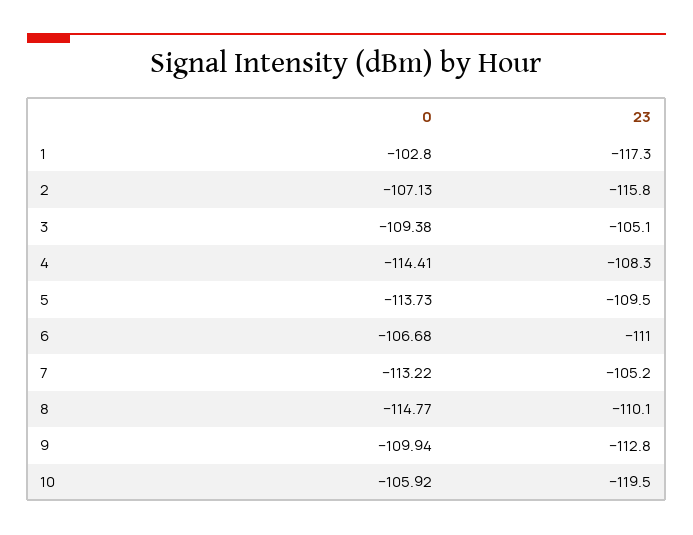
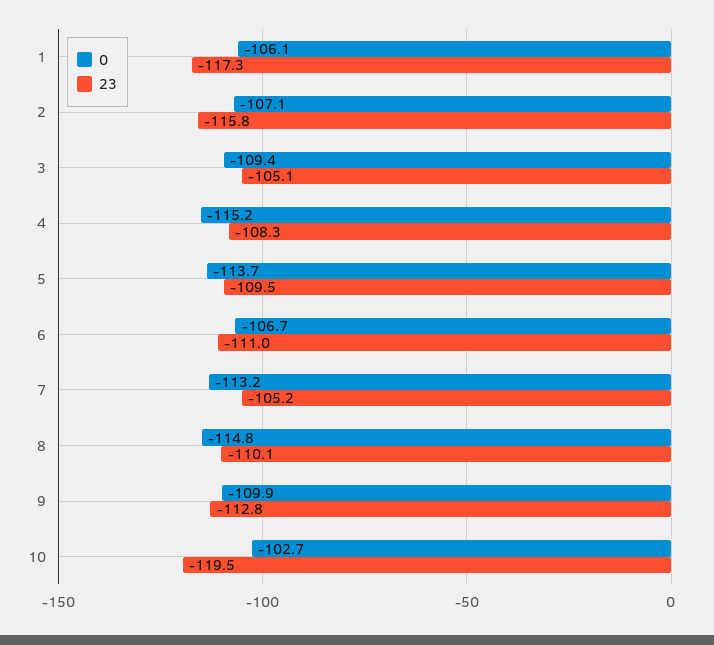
  {
    "0": {
-     "1": -102.8,
+     "1": -106.1,
      "2": -107.13,
      "3": -109.38,
-     "4": -114.41,
+     "4": -115.2,
      "5": -113.73,
      "6": -106.68,
      "7": -113.22,
      "8": -114.77,
      "9": -109.94,
-     "10": -105.92
+     "10": -102.7
    },
    "23": {
      "1": -117.3,
      "2": -115.8,
      "3": -105.1,
      "4": -108.3,
      "5": -109.5,
      "6": -111,
      "7": -105.2,
      "8": -110.1,
      "9": -112.8,
      "10": -119.5
    }
  }

